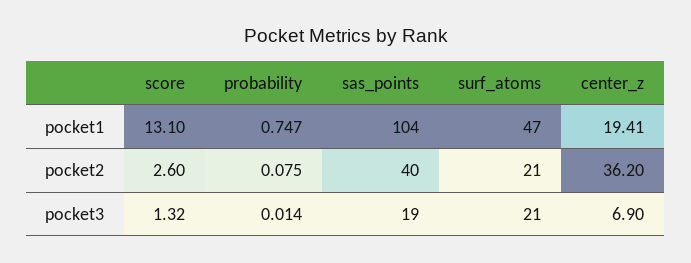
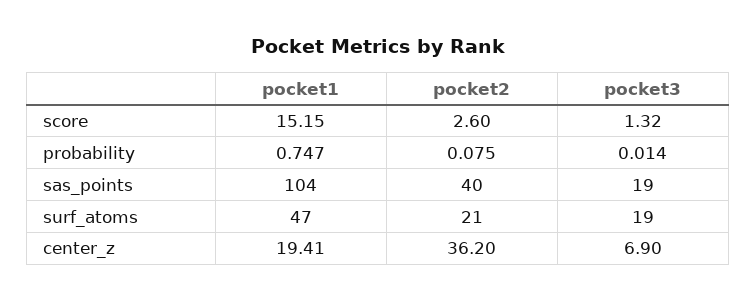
  {
    "score": {
-     "pocket1": 13.1,
+     "pocket1": 15.15,
      "pocket2": 2.6,
      "pocket3": 1.32
    },
    "probability": {
      "pocket1": 0.747,
      "pocket2": 0.075,
      "pocket3": 0.014
    },
    "sas_points": {
      "pocket1": 104,
      "pocket2": 40,
      "pocket3": 19
    },
    "surf_atoms": {
      "pocket1": 47,
      "pocket2": 21,
-     "pocket3": 21
+     "pocket3": 19
    },
    "center_z": {
      "pocket1": 19.41,
      "pocket2": 36.2,
      "pocket3": 6.9
    }
  }

